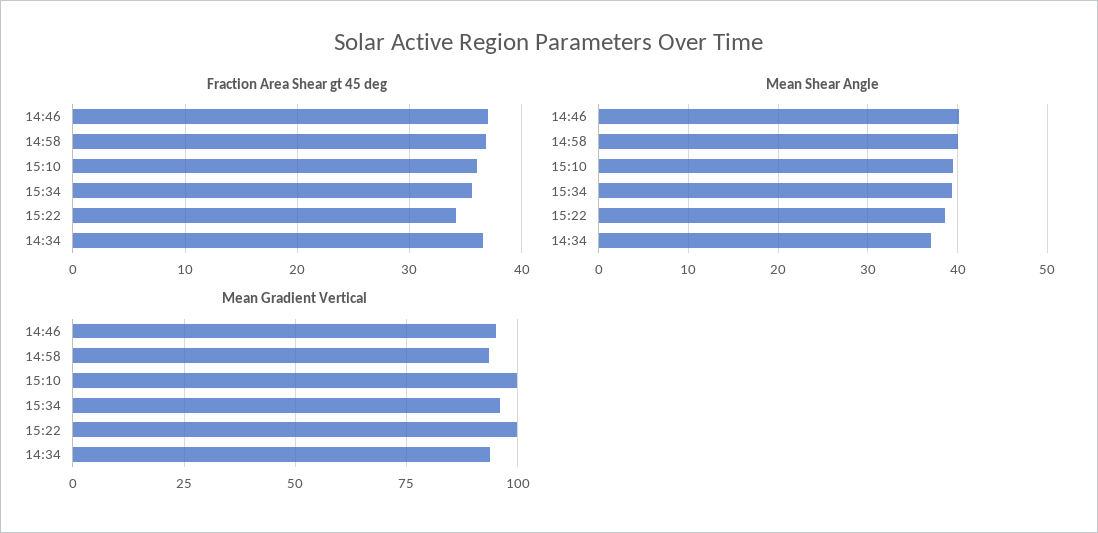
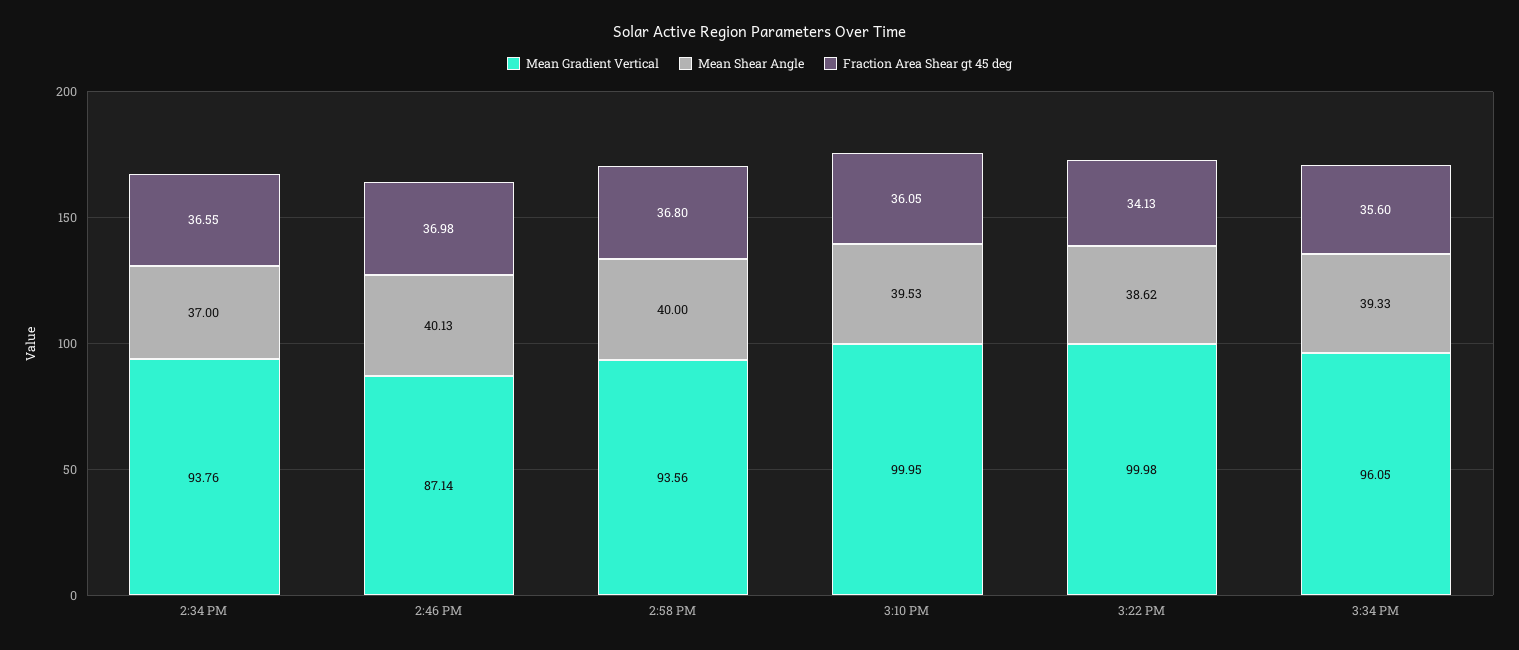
  {
    "Fraction Area Shear gt 45 deg": {
      "14:46": 36.98,
      "14:58": 36.8,
      "15:10": 36.05,
      "15:34": 35.6,
      "15:22": 34.13,
      "14:34": 36.55
    },
    "Mean Shear Angle": {
      "14:46": 40.13,
      "14:58": 40,
      "15:10": 39.53,
      "15:34": 39.33,
      "15:22": 38.62,
      "14:34": 37
    },
    "Mean Gradient Vertical": {
-     "14:46": 95,
+     "14:46": 87.14,
      "14:58": 93.56,
      "15:10": 99.95,
      "15:34": 96.05,
      "15:22": 99.98,
      "14:34": 93.76
    }
  }

